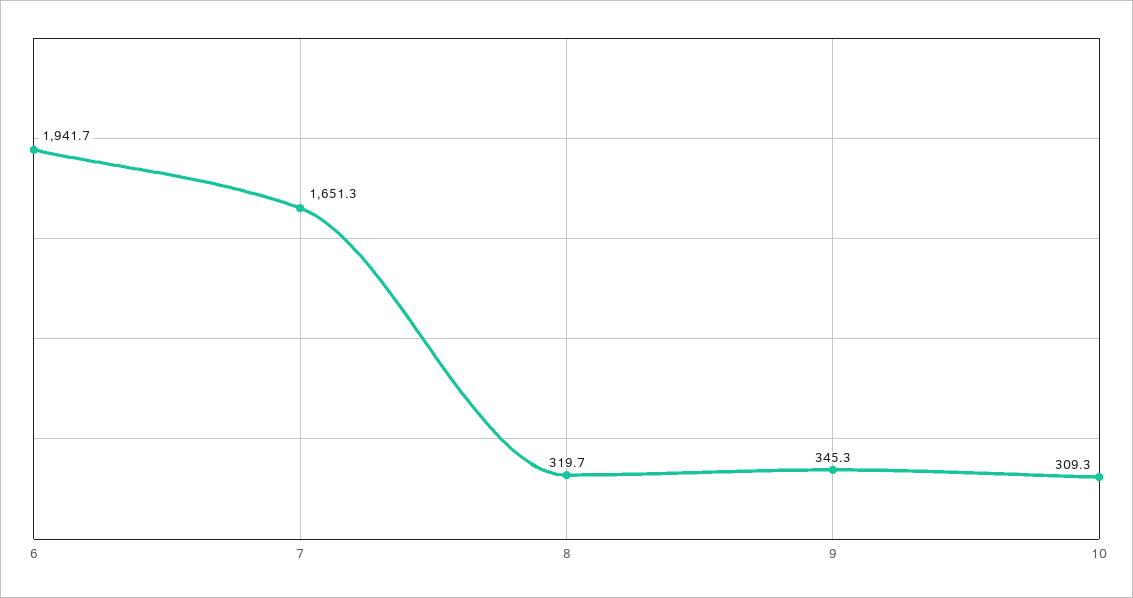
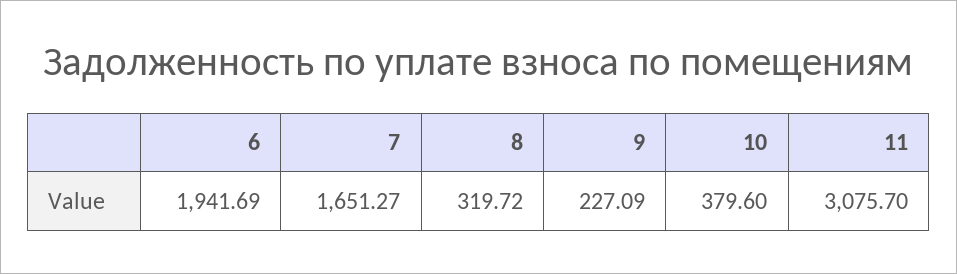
  {
    "6": 1941.69,
    "7": 1651.27,
    "8": 319.72,
-   "9": 345.3,
+   "9": 227.09,
-   "10": 309.3
+   "10": 379.6,
+   "11": 3075.7
  }

